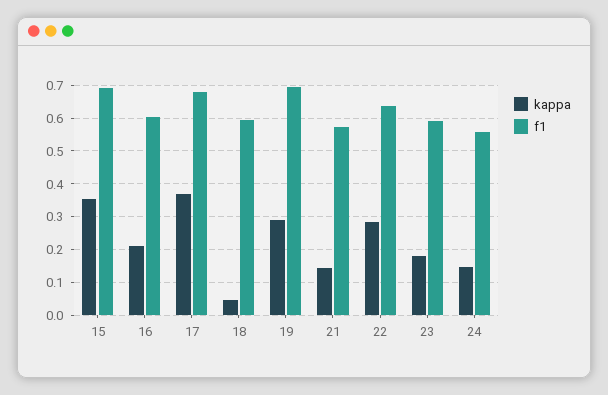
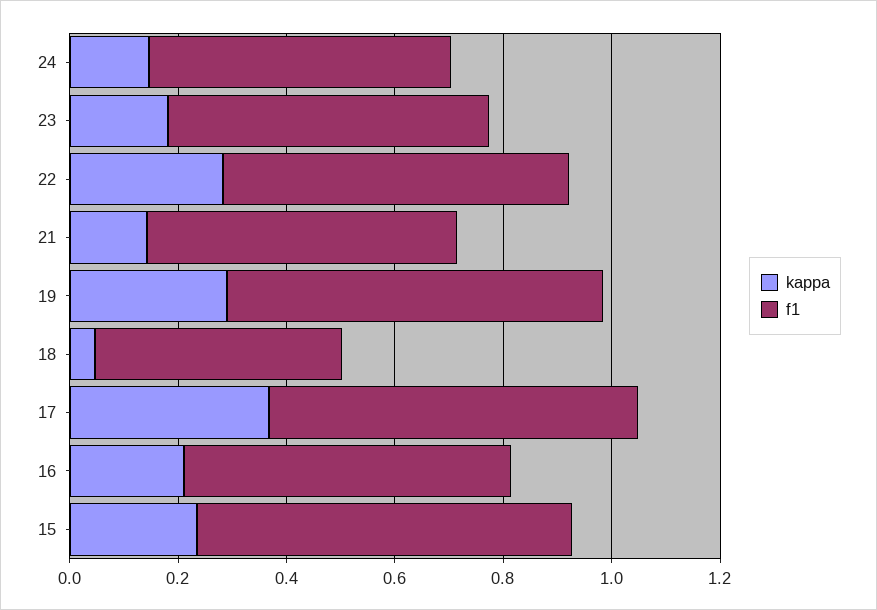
  {
    "kappa": {
-     "15": 0.36,
+     "15": 0.25,
      "16": 0.22,
      "17": 0.36,
      "18": 0.04,
      "19": 0.28,
      "21": 0.14,
      "22": 0.28,
      "23": 0.18,
      "24": 0.14
    },
    "f1": {
      "15": 0.7,
      "16": 0.6,
      "17": 0.68,
-     "18": 0.6,
+     "18": 0.45,
      "19": 0.7,
      "21": 0.58,
      "22": 0.64,
      "23": 0.6,
      "24": 0.56
    }
  }

